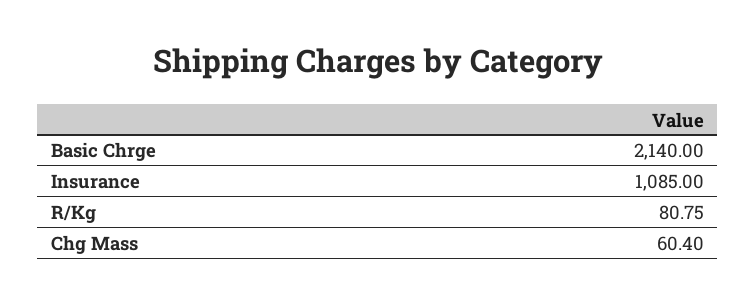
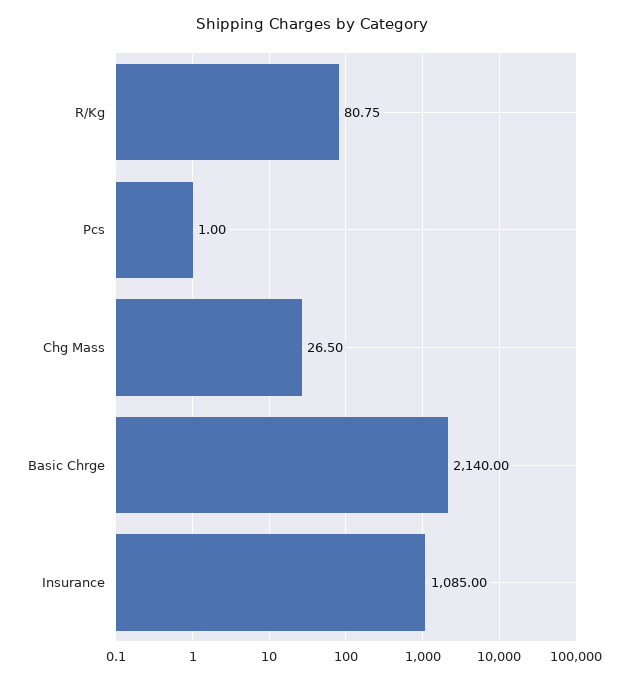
  {
    "Basic Chrge": 2140,
    "Insurance": 1085,
    "R/Kg": 80.75,
-   "Chg Mass": 60.4
+   "Chg Mass": 26.5,
+   "Pcs": 1
  }

